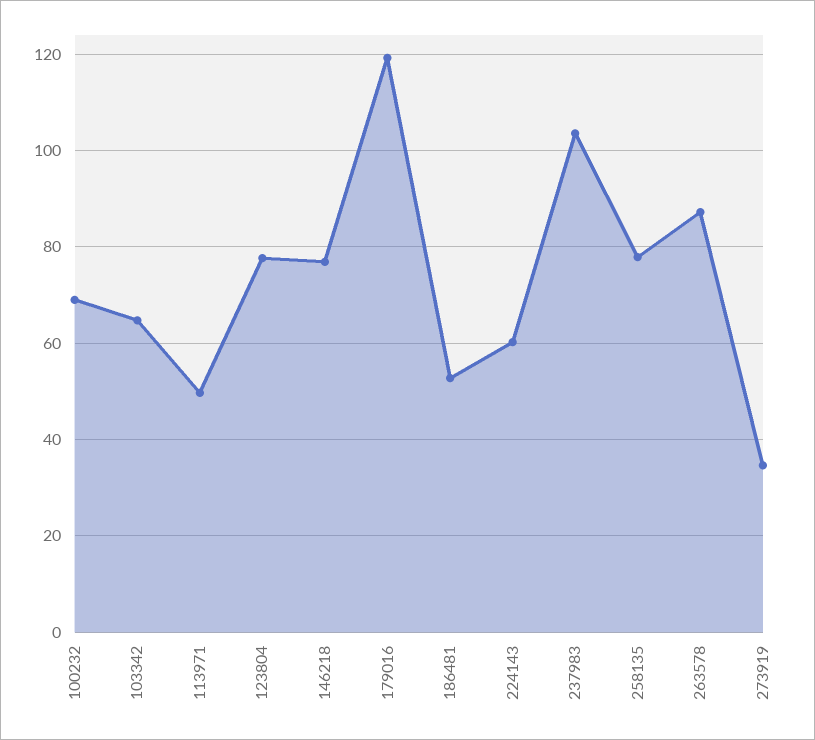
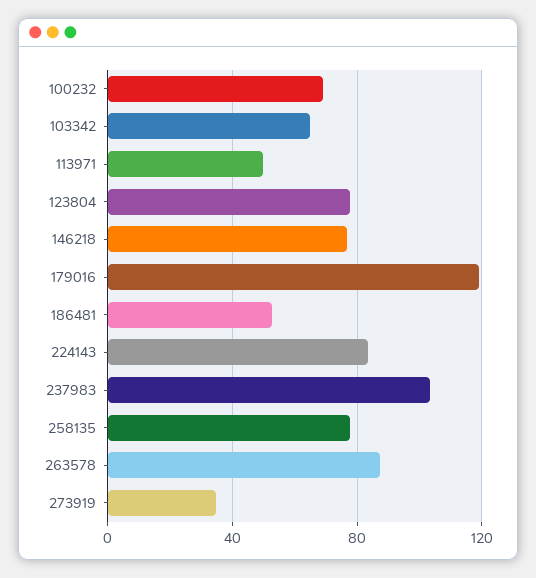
  {
    "100232": 68,
    "103342": 64,
    "113971": 50,
    "123804": 78,
    "146218": 76,
    "179016": 120,
    "186481": 52,
-   "224143": 60,
+   "224143": 85,
    "237983": 104,
    "258135": 78,
    "263578": 88,
    "273919": 34
  }

